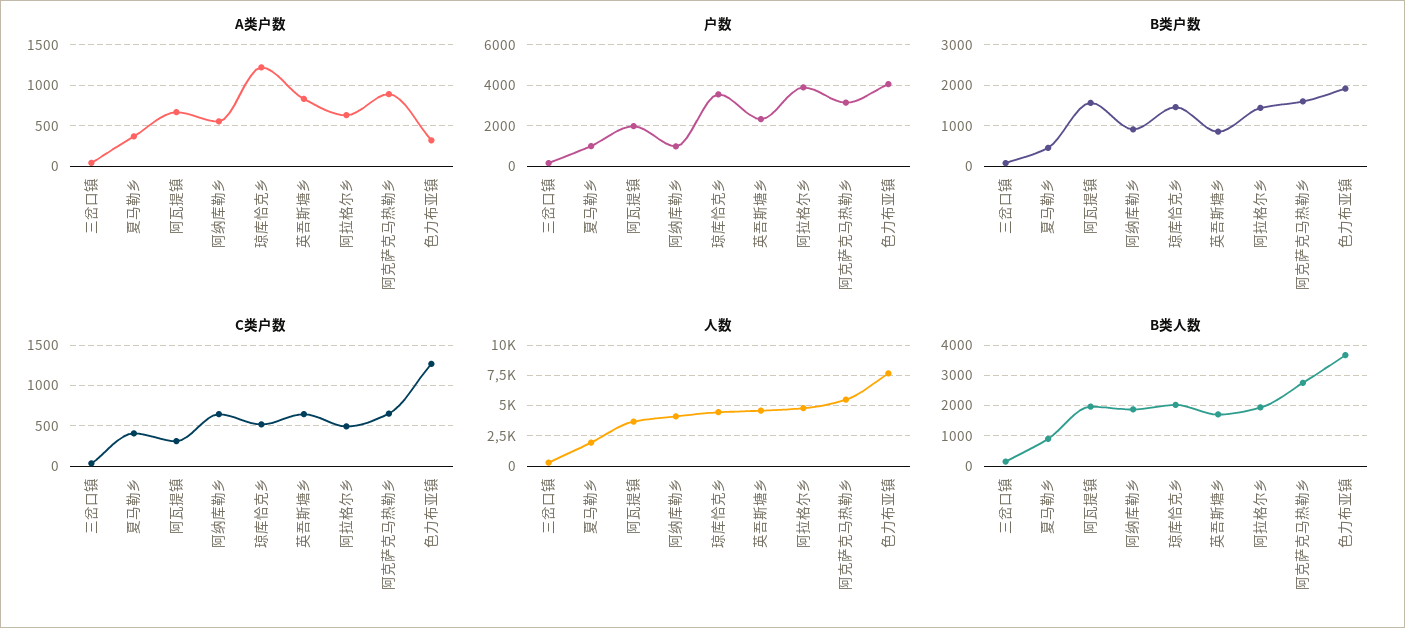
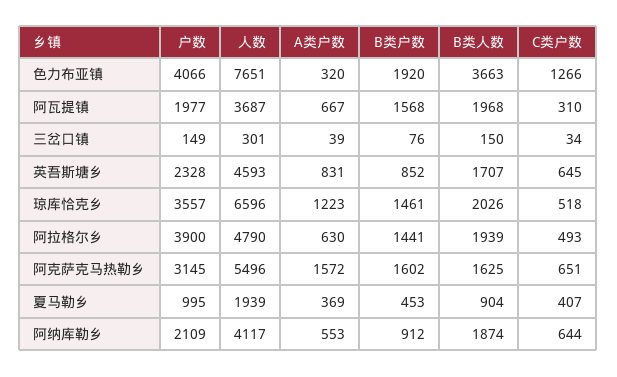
  {
    "A类户数": {
      "三岔口镇": 39,
      "夏马勒乡": 369,
      "阿瓦提镇": 667,
      "阿纳库勒乡": 553,
      "琼库恰克乡": 1223,
      "英吾斯塘乡": 831,
      "阿拉格尔乡": 630,
-     "阿克萨克马热勒乡": 900,
+     "阿克萨克马热勒乡": 1572,
      "色力布亚镇": 320
    },
    "户数": {
      "三岔口镇": 149,
      "夏马勒乡": 995,
      "阿瓦提镇": 1977,
-     "阿纳库勒乡": 1000,
+     "阿纳库勒乡": 2109,
      "琼库恰克乡": 3557,
      "英吾斯塘乡": 2328,
      "阿拉格尔乡": 3900,
      "阿克萨克马热勒乡": 3145,
      "色力布亚镇": 4066
    },
    "B类户数": {
      "三岔口镇": 76,
      "夏马勒乡": 453,
      "阿瓦提镇": 1568,
      "阿纳库勒乡": 912,
      "琼库恰克乡": 1461,
      "英吾斯塘乡": 852,
      "阿拉格尔乡": 1441,
      "阿克萨克马热勒乡": 1602,
      "色力布亚镇": 1920
    },
    "C类户数": {
      "三岔口镇": 34,
      "夏马勒乡": 407,
      "阿瓦提镇": 310,
      "阿纳库勒乡": 644,
      "琼库恰克乡": 518,
      "英吾斯塘乡": 645,
      "阿拉格尔乡": 493,
      "阿克萨克马热勒乡": 651,
      "色力布亚镇": 1266
    },
    "人数": {
      "三岔口镇": 301,
      "夏马勒乡": 1939,
      "阿瓦提镇": 3687,
      "阿纳库勒乡": 4117,
-     "琼库恰克乡": 4500,
+     "琼库恰克乡": 6596,
      "英吾斯塘乡": 4593,
      "阿拉格尔乡": 4790,
      "阿克萨克马热勒乡": 5496,
      "色力布亚镇": 7651
    },
    "B类人数": {
      "三岔口镇": 150,
      "夏马勒乡": 904,
      "阿瓦提镇": 1968,
      "阿纳库勒乡": 1874,
      "琼库恰克乡": 2026,
      "英吾斯塘乡": 1707,
      "阿拉格尔乡": 1939,
-     "阿克萨克马热勒乡": 2800,
+     "阿克萨克马热勒乡": 1625,
      "色力布亚镇": 3663
    }
  }

